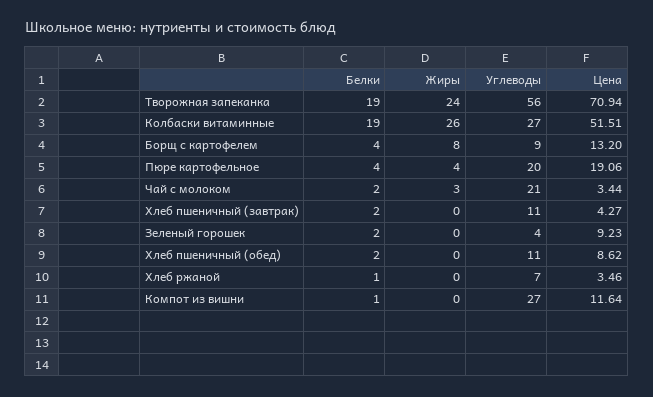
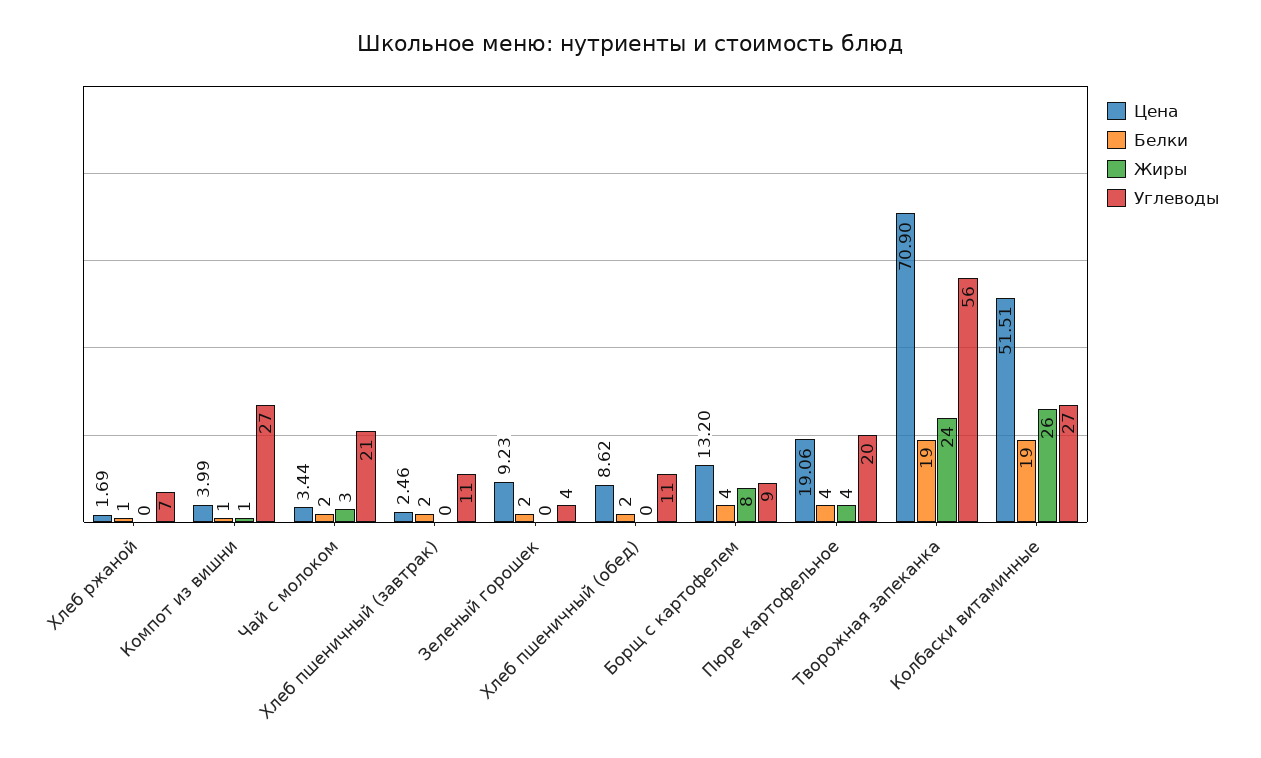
  {
    "Белки": {
      "Творожная запеканка": 19,
      "Колбаски витаминные": 19,
      "Борщ с картофелем": 4,
      "Пюре картофельное": 4,
      "Чай с молоком": 2,
      "Хлеб пшеничный (завтрак)": 2,
      "Зеленый горошек": 2,
      "Хлеб пшеничный (обед)": 2,
      "Хлеб ржаной": 1,
      "Компот из вишни": 1
    },
    "Жиры": {
      "Творожная запеканка": 24,
      "Колбаски витаминные": 26,
      "Борщ с картофелем": 8,
      "Пюре картофельное": 4,
      "Чай с молоком": 3,
      "Хлеб пшеничный (завтрак)": 0,
      "Зеленый горошек": 0,
      "Хлеб пшеничный (обед)": 0,
      "Хлеб ржаной": 0,
-     "Компот из вишни": 0
+     "Компот из вишни": 1
    },
    "Углеводы": {
      "Творожная запеканка": 56,
      "Колбаски витаминные": 27,
      "Борщ с картофелем": 9,
      "Пюре картофельное": 20,
      "Чай с молоком": 21,
      "Хлеб пшеничный (завтрак)": 11,
      "Зеленый горошек": 4,
      "Хлеб пшеничный (обед)": 11,
      "Хлеб ржаной": 7,
      "Компот из вишни": 27
    },
    "Цена": {
-     "Творожная запеканка": 70.94,
+     "Творожная запеканка": 70.9,
      "Колбаски витаминные": 51.51,
      "Борщ с картофелем": 13.2,
      "Пюре картофельное": 19.06,
      "Чай с молоком": 3.44,
-     "Хлеб пшеничный (завтрак)": 4.27,
+     "Хлеб пшеничный (завтрак)": 2.46,
      "Зеленый горошек": 9.23,
      "Хлеб пшеничный (обед)": 8.62,
-     "Хлеб ржаной": 3.46,
+     "Хлеб ржаной": 1.69,
-     "Компот из вишни": 11.64
+     "Компот из вишни": 3.99
    }
  }

